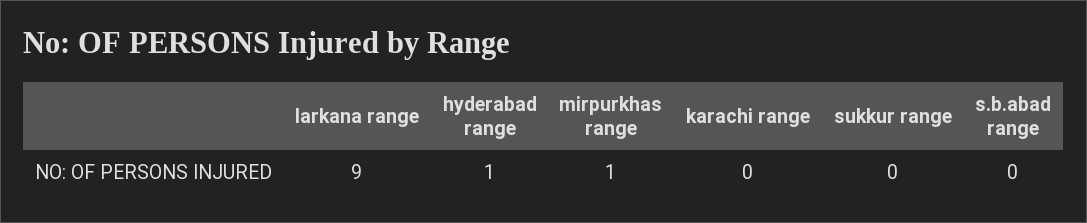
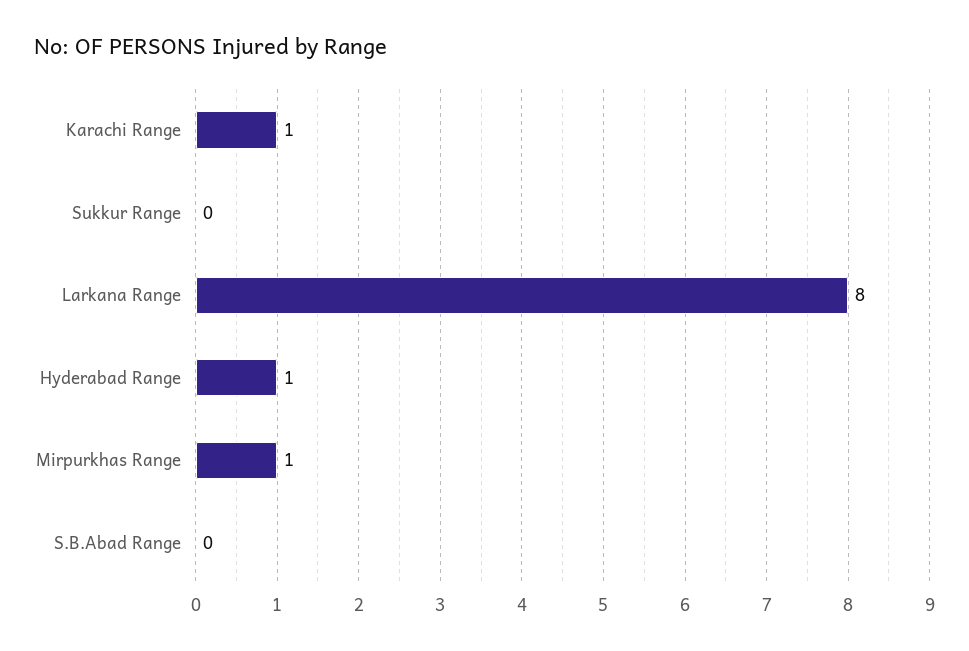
  {
-   "larkana range": 9,
+   "larkana range": 8,
    "hyderabad range": 1,
    "mirpurkhas range": 1,
-   "karachi range": 0,
+   "karachi range": 1,
    "sukkur range": 0,
    "s.b.abad range": 0
  }

